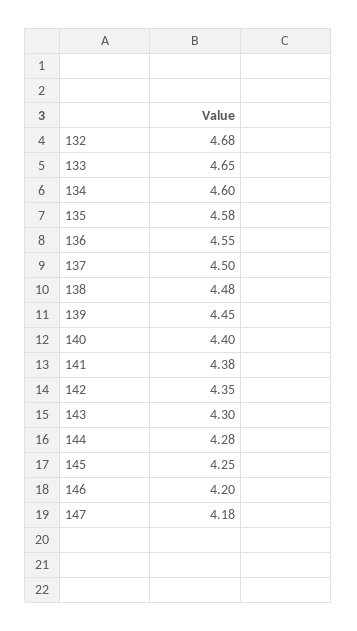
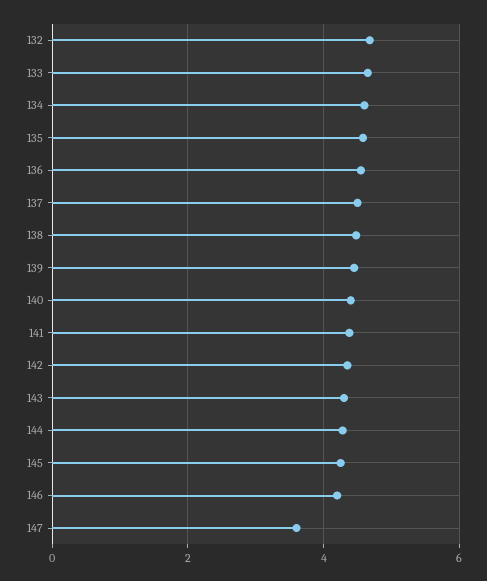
  {
    "132": 4.68,
    "133": 4.65,
    "134": 4.6,
    "135": 4.58,
    "136": 4.55,
    "137": 4.5,
    "138": 4.48,
    "139": 4.45,
    "140": 4.4,
    "141": 4.38,
    "142": 4.35,
    "143": 4.3,
    "144": 4.28,
    "145": 4.25,
    "146": 4.2,
-   "147": 4.18
+   "147": 3.6
  }

